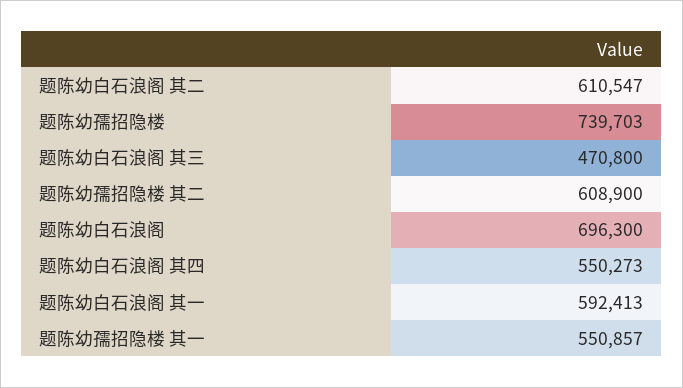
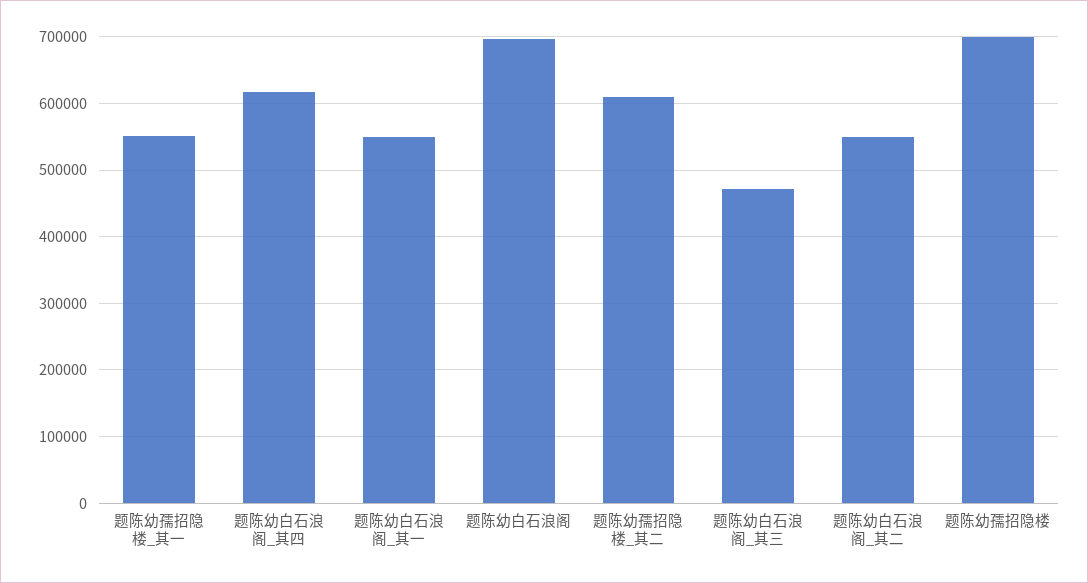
  {
-   "题陈幼白石浪阁 其二": 610547,
+   "题陈幼白石浪阁 其二": 550000,
-   "题陈幼孺招隐楼": 739703,
+   "题陈幼孺招隐楼": 700000,
    "题陈幼白石浪阁 其三": 470800,
    "题陈幼孺招隐楼 其二": 608900,
    "题陈幼白石浪阁": 696300,
-   "题陈幼白石浪阁 其四": 550273,
+   "题陈幼白石浪阁 其四": 620000,
-   "题陈幼白石浪阁 其一": 592413,
+   "题陈幼白石浪阁 其一": 550000,
    "题陈幼孺招隐楼 其一": 550857
  }

